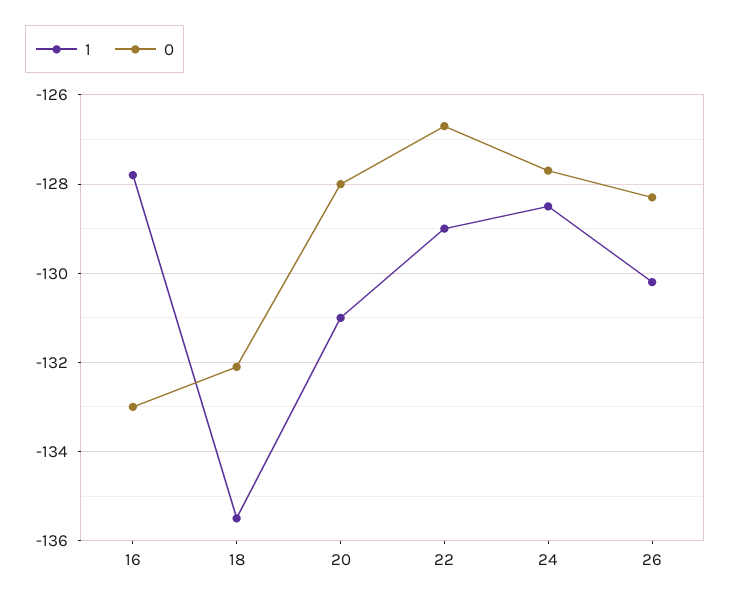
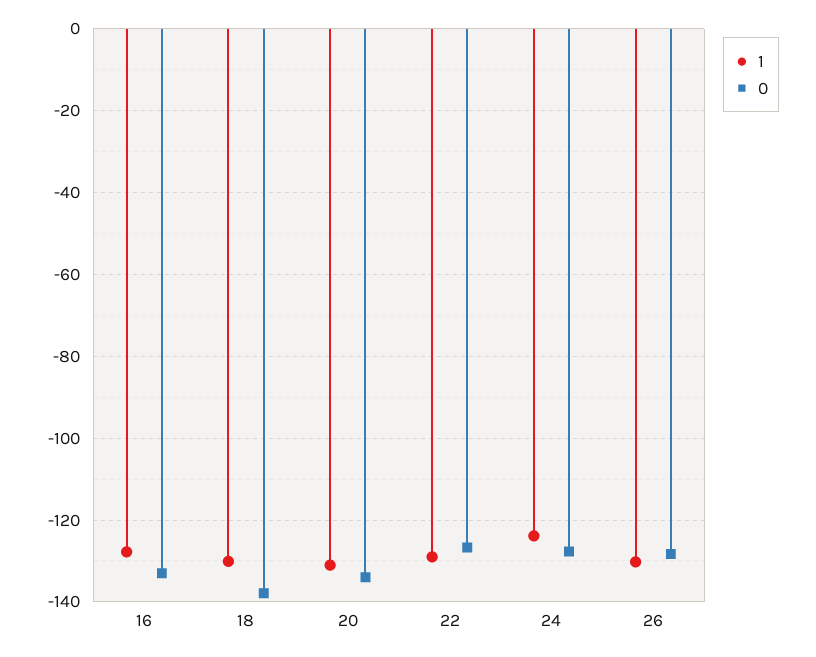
  {
    "1": {
      "16": -128,
-     "18": -135.5,
+     "18": -130,
      "20": -131,
      "22": -129,
-     "24": -128.5,
+     "24": -124,
      "26": -130
    },
    "0": {
      "16": -133,
-     "18": -132,
+     "18": -138,
-     "20": -128,
+     "20": -134,
      "22": -126.5,
      "24": -127.5,
      "26": -128.5
    }
  }

